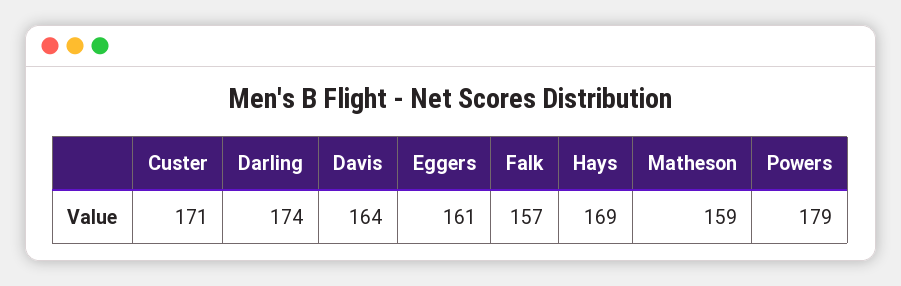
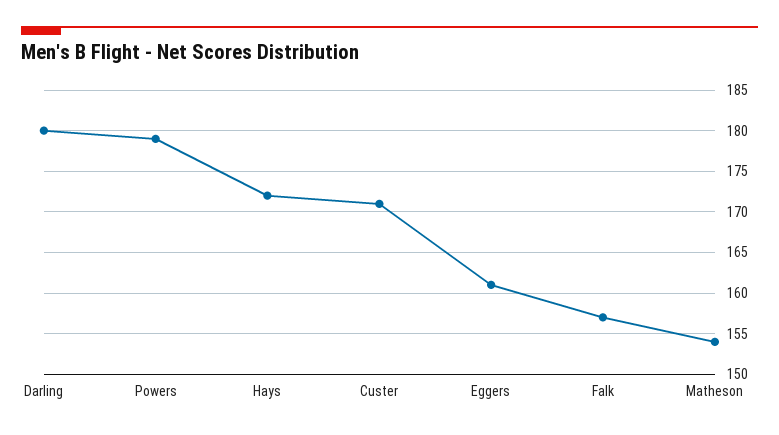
  {
    "Custer": 171,
-   "Darling": 174,
+   "Darling": 180,
-   "Davis": 164,
    "Eggers": 161,
    "Falk": 157,
-   "Hays": 169,
+   "Hays": 172,
-   "Matheson": 159,
+   "Matheson": 154,
    "Powers": 179
  }

